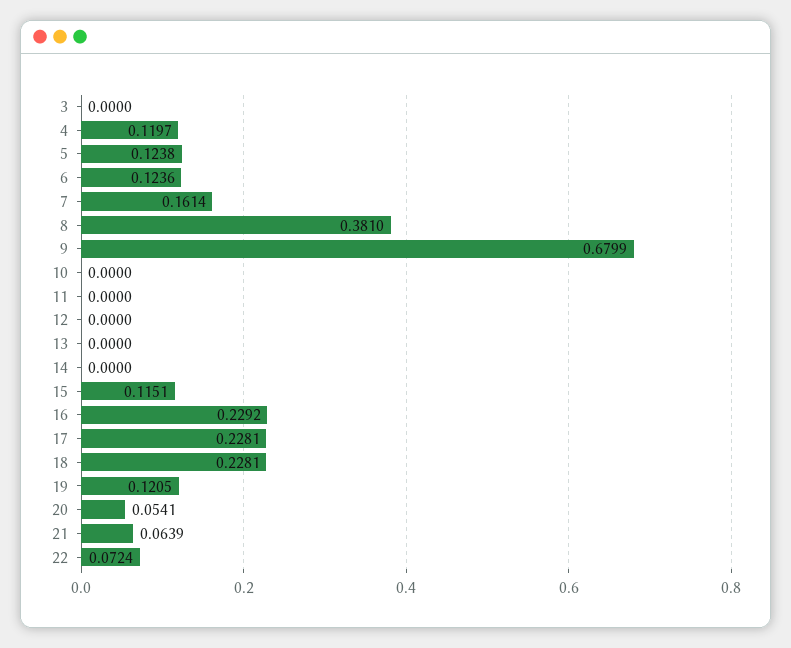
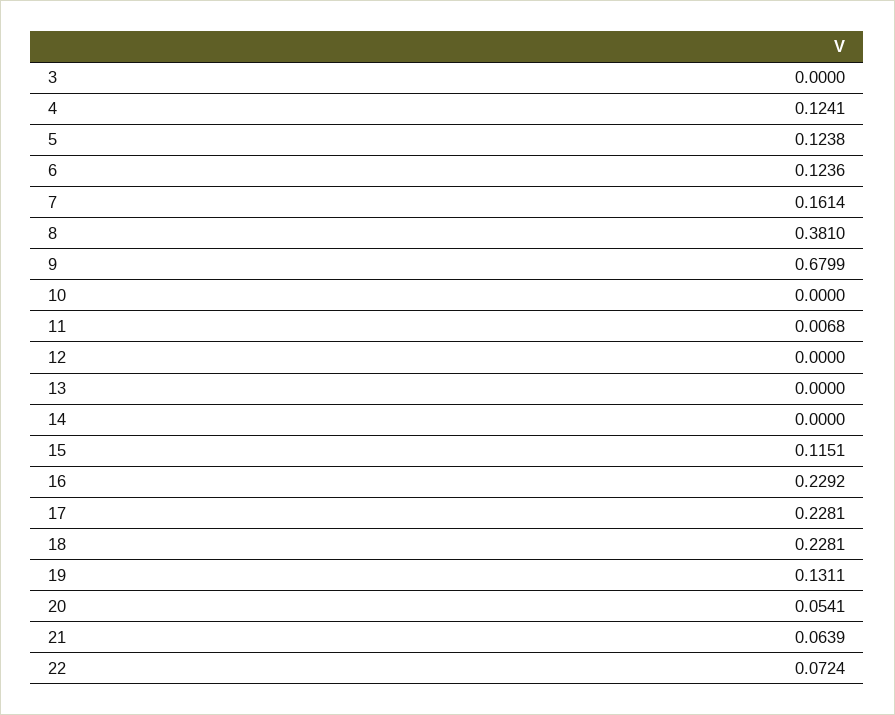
  {
    "3": 0,
-   "4": 0.1197,
+   "4": 0.1241,
    "5": 0.1238,
    "6": 0.1236,
    "7": 0.1614,
    "8": 0.381,
    "9": 0.6799,
    "10": 0,
-   "11": 0,
+   "11": 0.0068,
    "12": 0,
    "13": 0,
    "14": 0,
    "15": 0.1151,
    "16": 0.2292,
    "17": 0.2281,
    "18": 0.2281,
-   "19": 0.1205,
+   "19": 0.1311,
    "20": 0.0541,
    "21": 0.0639,
    "22": 0.0724
  }

